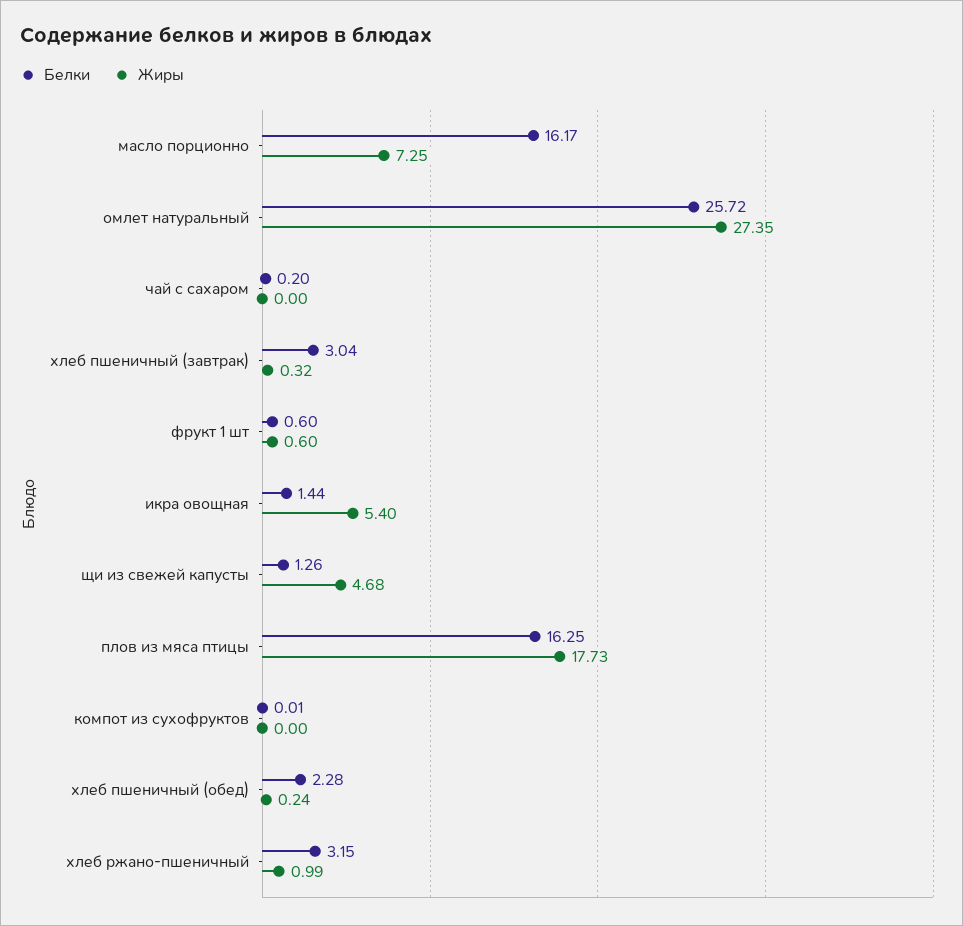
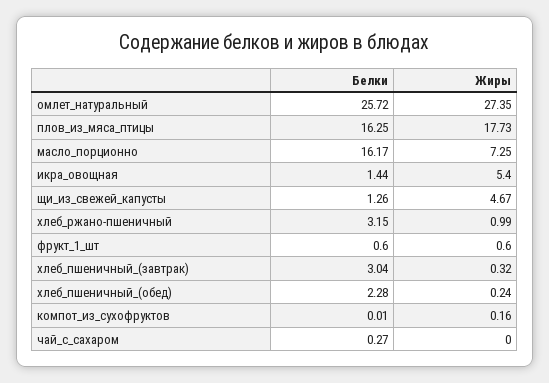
  {
    "Белки": {
      "масло порционно": 16.17,
      "омлет натуральный": 25.72,
-     "чай с сахаром": 0.2,
+     "чай с сахаром": 0.27,
      "хлеб пшеничный (завтрак)": 3.04,
      "фрукт 1 шт": 0.6,
      "икра овощная": 1.44,
      "щи из свежей капусты": 1.26,
      "плов из мяса птицы": 16.25,
      "компот из сухофруктов": 0.01,
      "хлеб пшеничный (обед)": 2.28,
      "хлеб ржано-пшеничный": 3.15
    },
    "Жиры": {
      "масло порционно": 7.25,
      "омлет натуральный": 27.35,
      "чай с сахаром": 0,
      "хлеб пшеничный (завтрак)": 0.32,
      "фрукт 1 шт": 0.6,
      "икра овощная": 5.4,
-     "щи из свежей капусты": 4.68,
+     "щи из свежей капусты": 4.67,
      "плов из мяса птицы": 17.73,
-     "компот из сухофруктов": 0,
+     "компот из сухофруктов": 0.16,
      "хлеб пшеничный (обед)": 0.24,
      "хлеб ржано-пшеничный": 0.99
    }
  }

